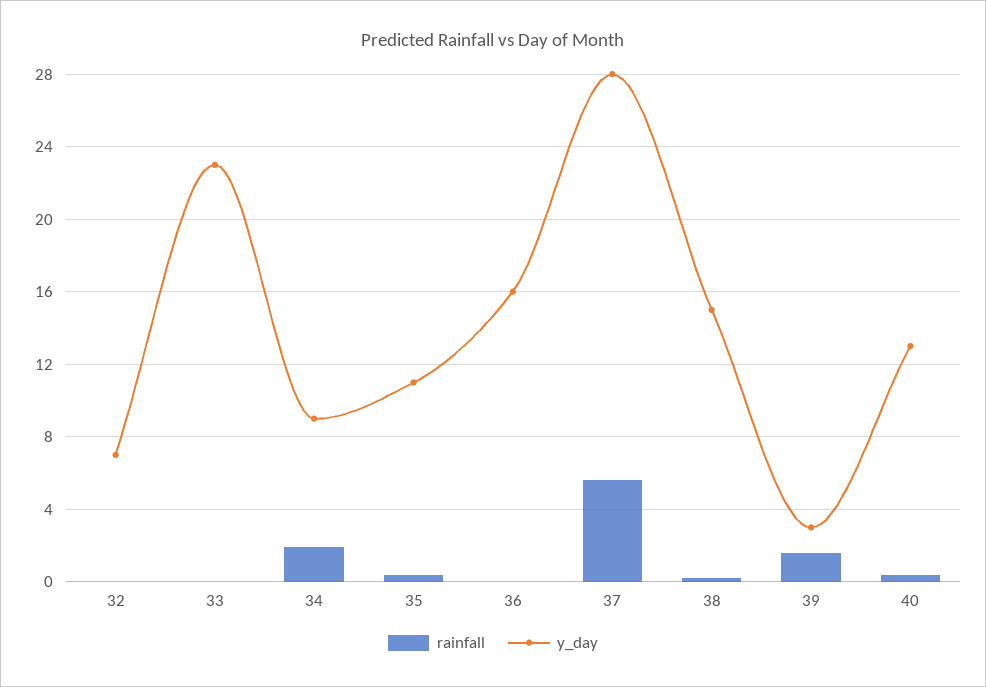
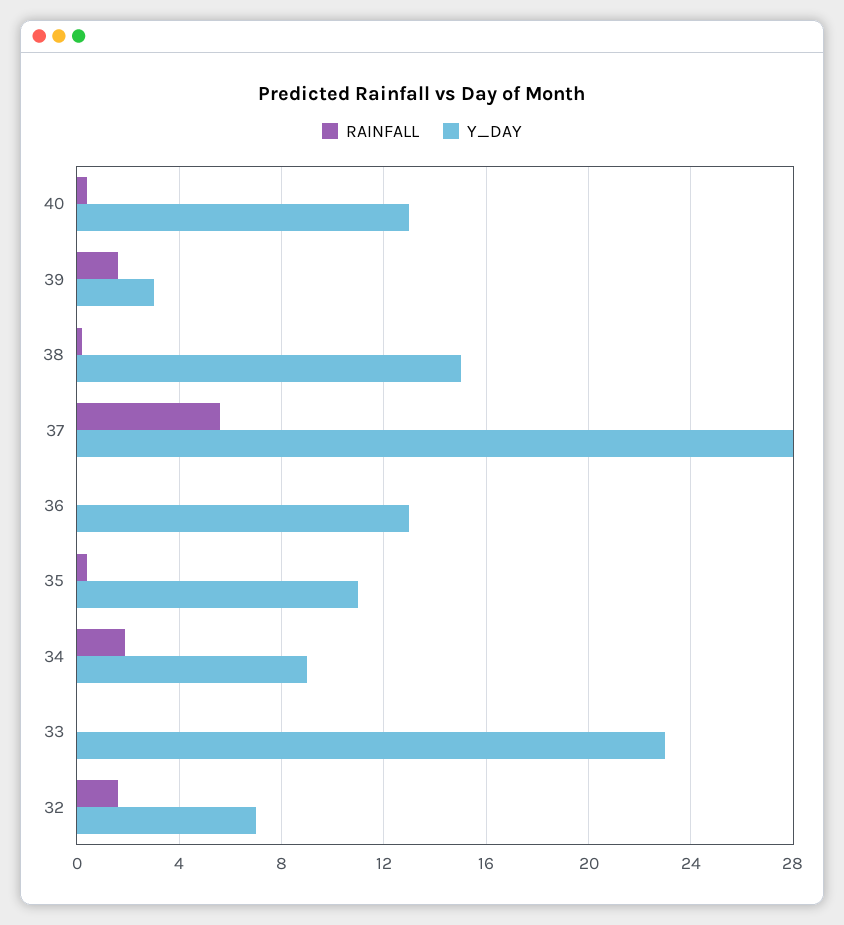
  {
    "rainfall": {
-     "32": 0,
+     "32": 1.5,
      "33": 0,
      "34": 2,
      "35": 0.5,
      "36": 0,
      "37": 5.5,
      "38": 0,
      "39": 1.5,
      "40": 0.5
    },
    "y_day": {
      "32": 7,
      "33": 23,
      "34": 9,
      "35": 11,
-     "36": 16,
+     "36": 13,
      "37": 28,
      "38": 15,
      "39": 3,
      "40": 13
    }
  }

